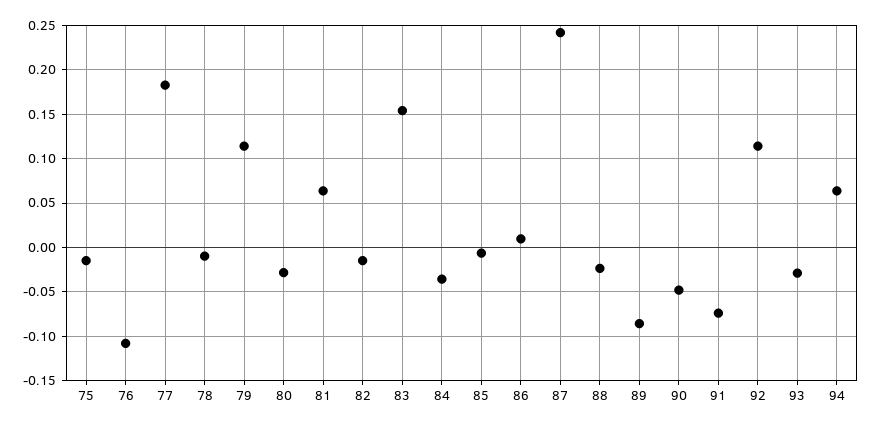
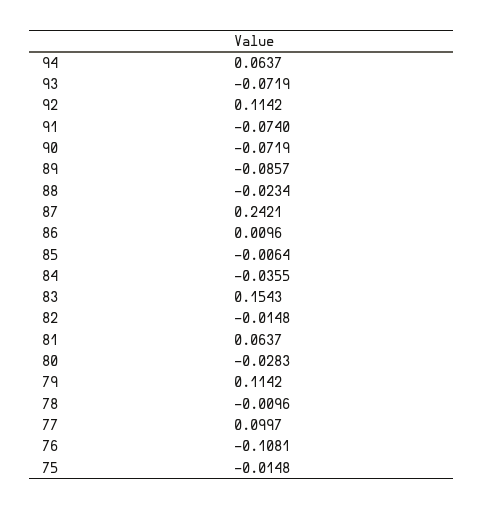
  {
    "75": -0.0148,
    "76": -0.1081,
-   "77": 0.18,
+   "77": 0.0997,
    "78": -0.0096,
    "79": 0.1142,
    "80": -0.0283,
    "81": 0.0637,
    "82": -0.0148,
    "83": 0.1543,
    "84": -0.0355,
    "85": -0.0064,
    "86": 0.0096,
    "87": 0.2421,
    "88": -0.0234,
    "89": -0.0857,
-   "90": -0.05,
+   "90": -0.0719,
    "91": -0.074,
    "92": 0.1142,
-   "93": -0.03,
+   "93": -0.0719,
    "94": 0.0637
  }

